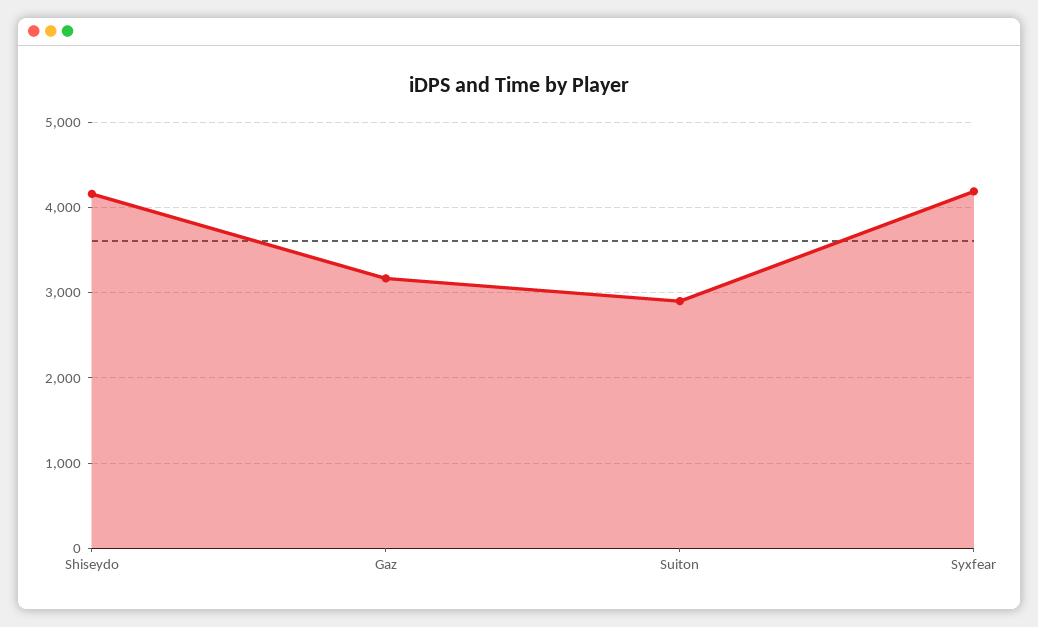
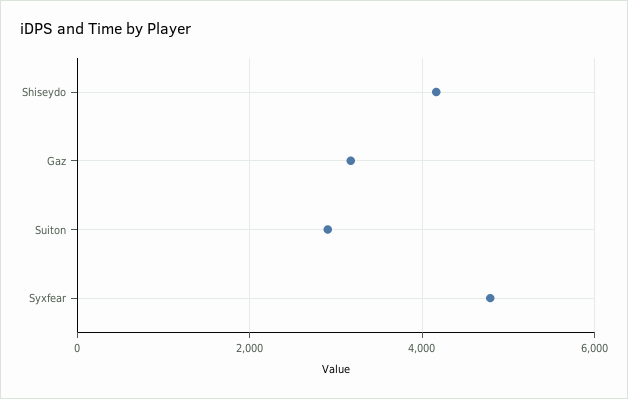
  {
    "Shiseydo": 4200,
    "Gaz": 3200,
    "Suiton": 2900,
-   "Syxfear": 4200
+   "Syxfear": 4800
  }

